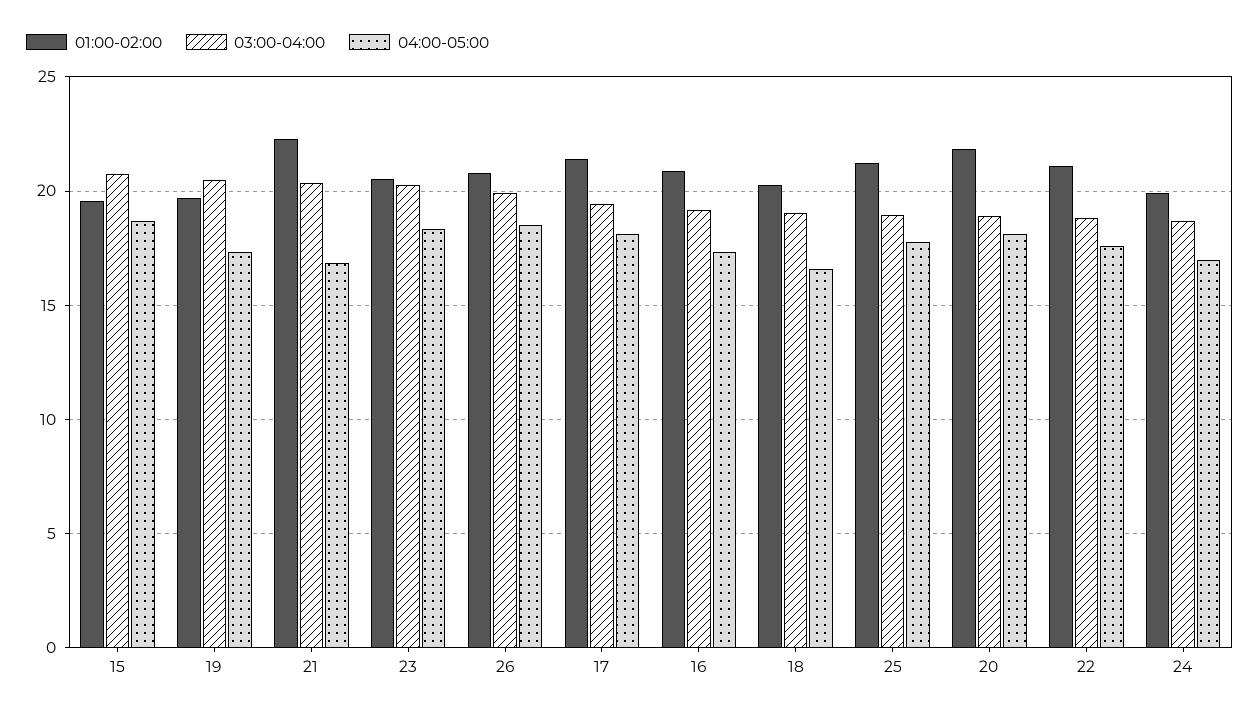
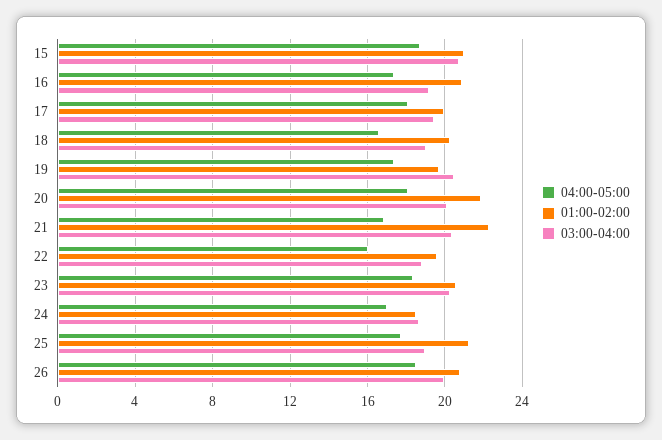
  {
    "01:00-02:00": {
-     "15": 19.5,
+     "15": 21,
      "19": 19.5,
      "21": 22.5,
      "23": 20.5,
      "26": 21,
-     "17": 21.5,
+     "17": 20,
      "16": 21,
      "18": 20.5,
      "25": 21.5,
      "20": 22,
-     "22": 21,
+     "22": 19.5,
-     "24": 20
+     "24": 18.5
    },
    "03:00-04:00": {
      "15": 20.5,
      "19": 20.5,
      "21": 20.5,
      "23": 20.5,
      "26": 20,
      "17": 19.5,
      "16": 19,
      "18": 19,
      "25": 19,
-     "20": 19,
+     "20": 20,
      "22": 19,
      "24": 18.5
    },
    "04:00-05:00": {
      "15": 18.5,
      "19": 17.5,
      "21": 17,
      "23": 18.5,
      "26": 18.5,
      "17": 18,
      "16": 17.5,
      "18": 16.5,
      "25": 18,
      "20": 18,
-     "22": 17.5,
+     "22": 16,
      "24": 17
    }
  }

